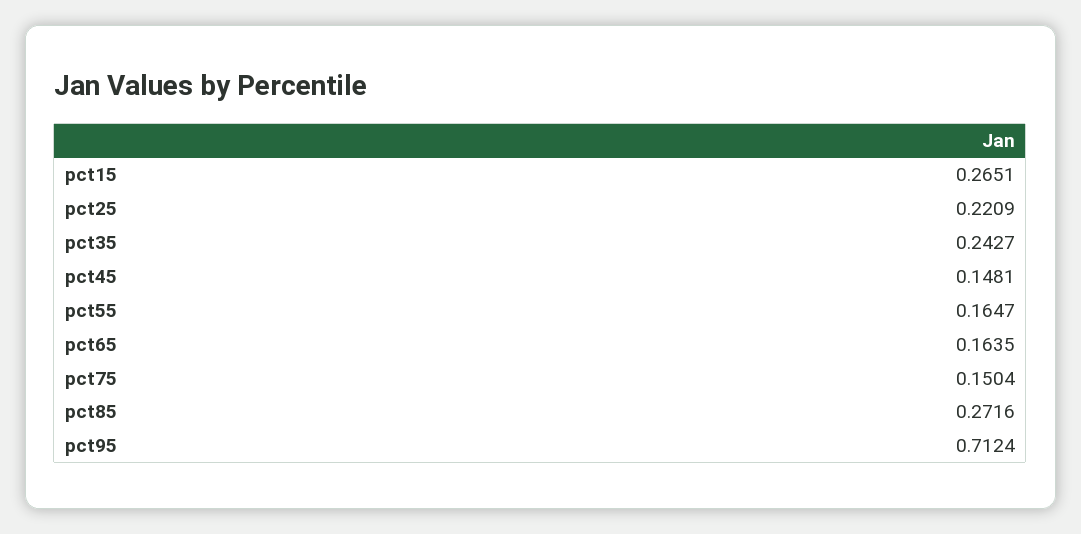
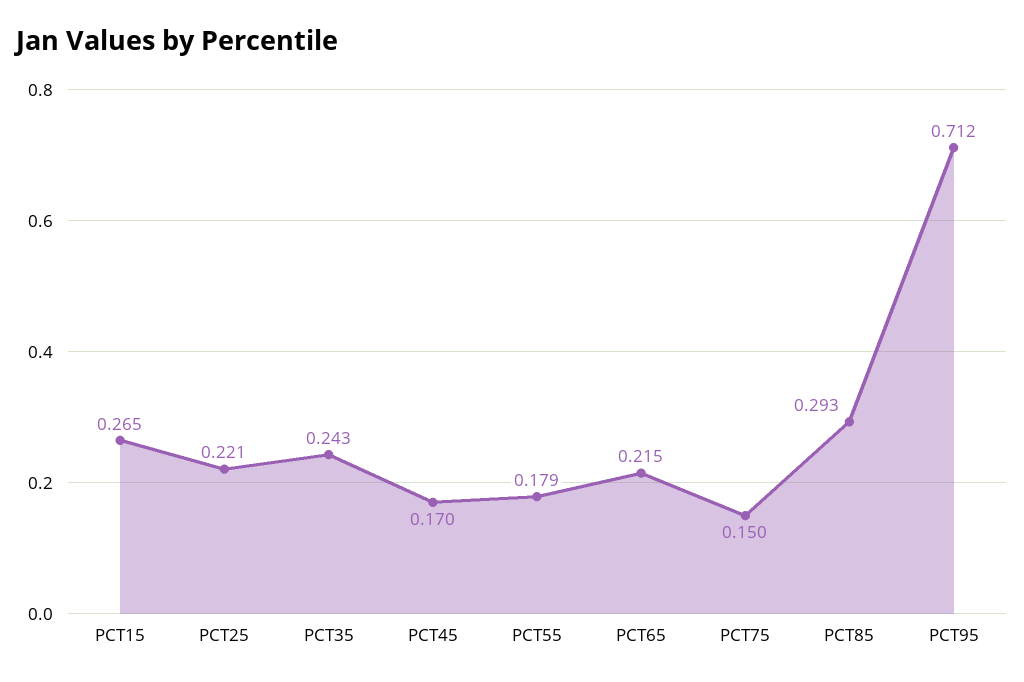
  {
    "pct15": 0.2651,
    "pct25": 0.2209,
    "pct35": 0.2427,
-   "pct45": 0.1481,
+   "pct45": 0.17,
-   "pct55": 0.1647,
+   "pct55": 0.179,
-   "pct65": 0.1635,
+   "pct65": 0.215,
    "pct75": 0.1504,
-   "pct85": 0.2716,
+   "pct85": 0.293,
    "pct95": 0.7124
  }

